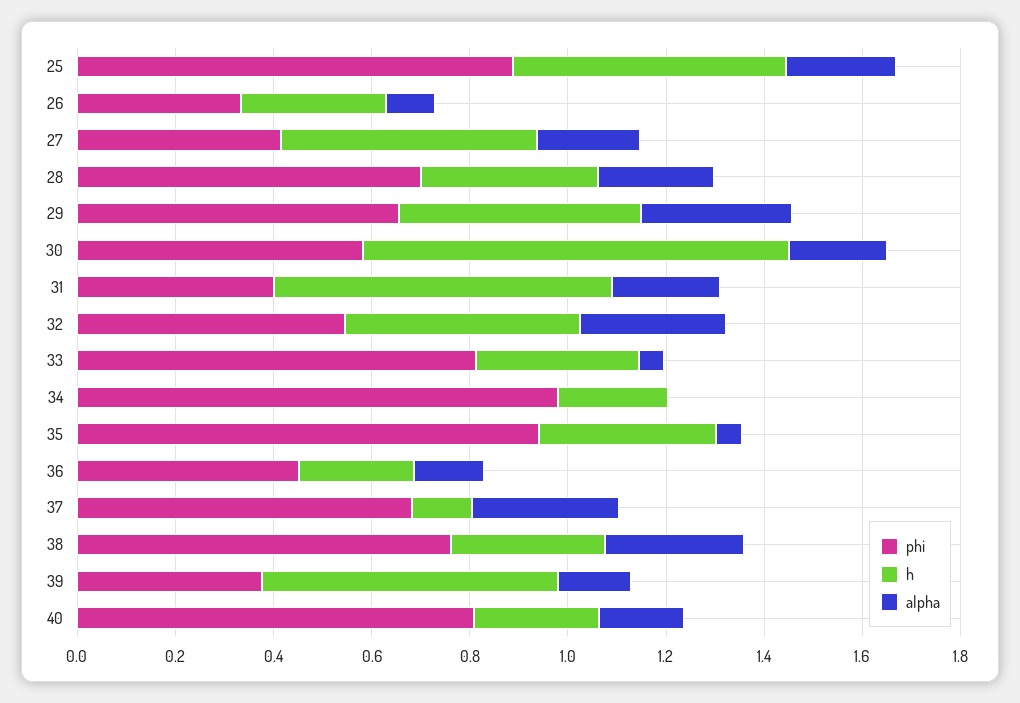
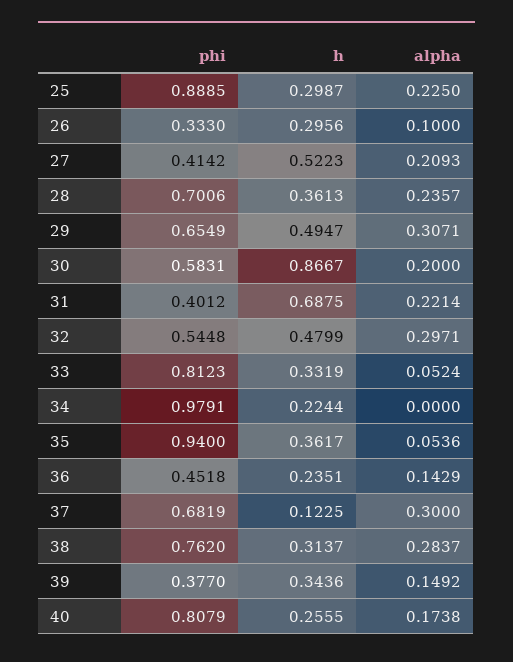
  {
    "phi": {
      "25": 0.8885,
      "26": 0.333,
      "27": 0.4142,
      "28": 0.7006,
      "29": 0.6549,
      "30": 0.5831,
      "31": 0.4012,
      "32": 0.5448,
      "33": 0.8123,
      "34": 0.9791,
      "35": 0.94,
      "36": 0.4518,
      "37": 0.6819,
      "38": 0.762,
      "39": 0.377,
      "40": 0.8079
    },
    "h": {
-     "25": 0.55,
+     "25": 0.2987,
      "26": 0.2956,
      "27": 0.5223,
      "28": 0.3613,
      "29": 0.4947,
      "30": 0.8667,
      "31": 0.6875,
      "32": 0.4799,
      "33": 0.3319,
      "34": 0.2244,
      "35": 0.3617,
      "36": 0.2351,
      "37": 0.1225,
      "38": 0.3137,
-     "39": 0.6,
+     "39": 0.3436,
      "40": 0.2555
    },
    "alpha": {
      "25": 0.225,
      "26": 0.1,
      "27": 0.2093,
      "28": 0.2357,
      "29": 0.3071,
      "30": 0.2,
      "31": 0.2214,
      "32": 0.2971,
      "33": 0.0524,
      "34": 0,
      "35": 0.0536,
      "36": 0.1429,
      "37": 0.3,
      "38": 0.2837,
      "39": 0.1492,
      "40": 0.1738
    }
  }

